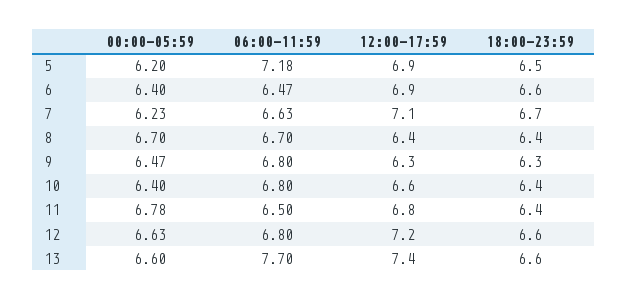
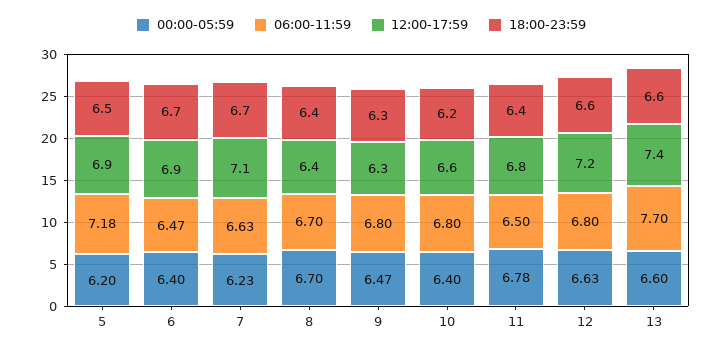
  {
    "00:00-05:59": {
      "5": 6.2,
      "6": 6.4,
      "7": 6.23,
      "8": 6.7,
      "9": 6.47,
      "10": 6.4,
      "11": 6.78,
      "12": 6.63,
      "13": 6.6
    },
    "06:00-11:59": {
      "5": 7.18,
      "6": 6.47,
      "7": 6.63,
      "8": 6.7,
      "9": 6.8,
      "10": 6.8,
      "11": 6.5,
      "12": 6.8,
      "13": 7.7
    },
    "12:00-17:59": {
      "5": 6.9,
      "6": 6.9,
      "7": 7.1,
      "8": 6.4,
      "9": 6.3,
      "10": 6.6,
      "11": 6.8,
      "12": 7.2,
      "13": 7.4
    },
    "18:00-23:59": {
      "5": 6.5,
-     "6": 6.6,
+     "6": 6.7,
      "7": 6.7,
      "8": 6.4,
      "9": 6.3,
-     "10": 6.4,
+     "10": 6.2,
      "11": 6.4,
      "12": 6.6,
      "13": 6.6
    }
  }

